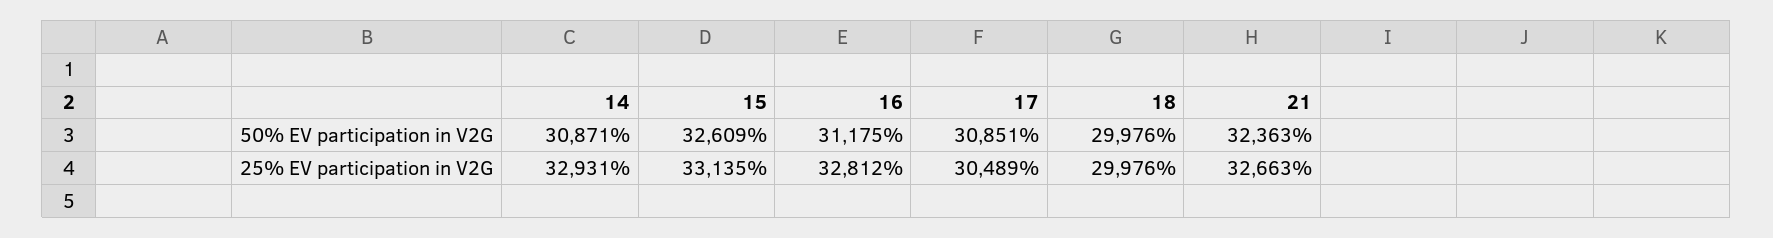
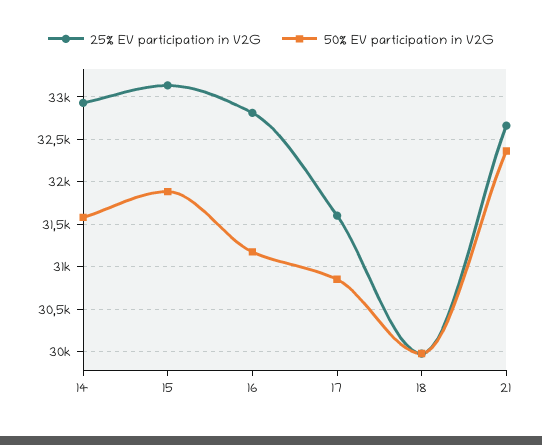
  {
    "50% EV participation in V2G": {
-     "14": 30871,
+     "14": 31600,
-     "15": 32609,
+     "15": 31900,
      "16": 31175,
      "17": 30851,
      "18": 29976,
      "21": 32363
    },
    "25% EV participation in V2G": {
      "14": 32931,
      "15": 33135,
      "16": 32812,
-     "17": 30489,
+     "17": 31600,
      "18": 29976,
      "21": 32663
    }
  }

